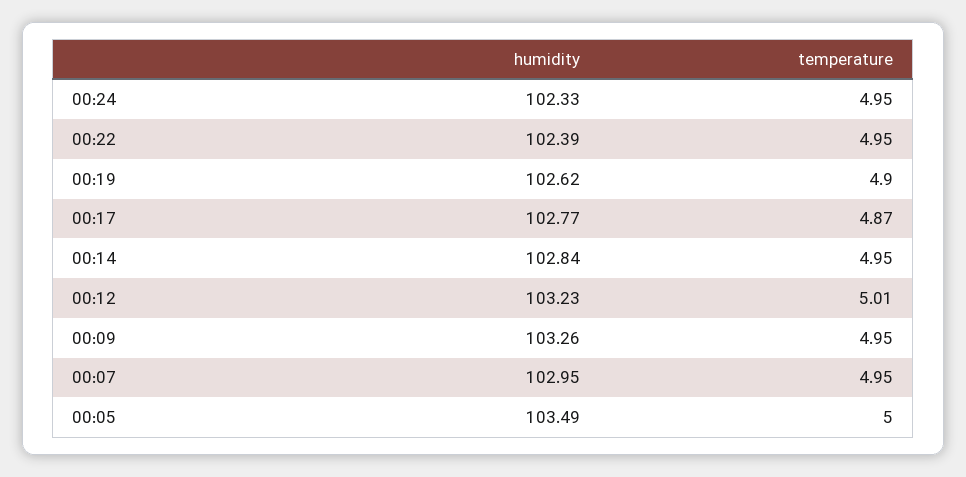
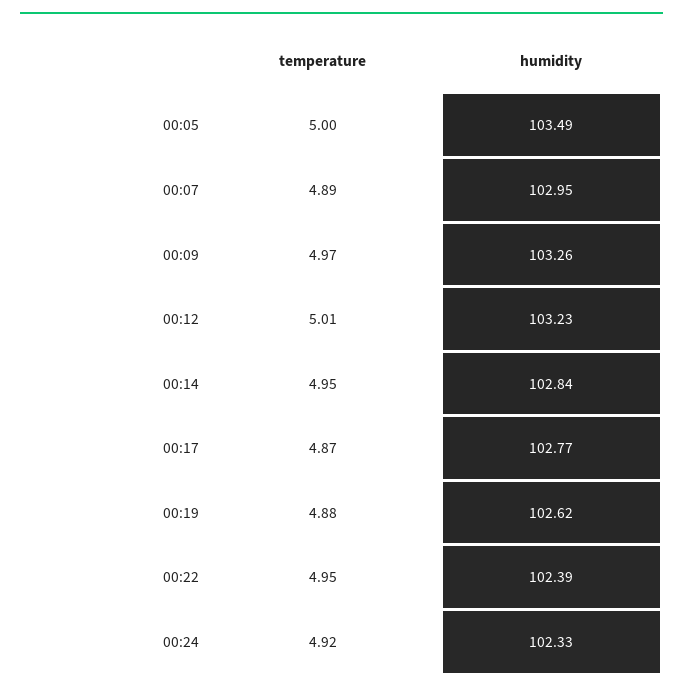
  {
    "humidity": {
      "00:24": 102.33,
      "00:22": 102.39,
      "00:19": 102.62,
      "00:17": 102.77,
      "00:14": 102.84,
      "00:12": 103.23,
      "00:09": 103.26,
      "00:07": 102.95,
      "00:05": 103.49
    },
    "temperature": {
-     "00:24": 4.95,
+     "00:24": 4.92,
      "00:22": 4.95,
-     "00:19": 4.9,
+     "00:19": 4.88,
      "00:17": 4.87,
      "00:14": 4.95,
      "00:12": 5.01,
-     "00:09": 4.95,
+     "00:09": 4.97,
-     "00:07": 4.95,
+     "00:07": 4.89,
      "00:05": 5
    }
  }

